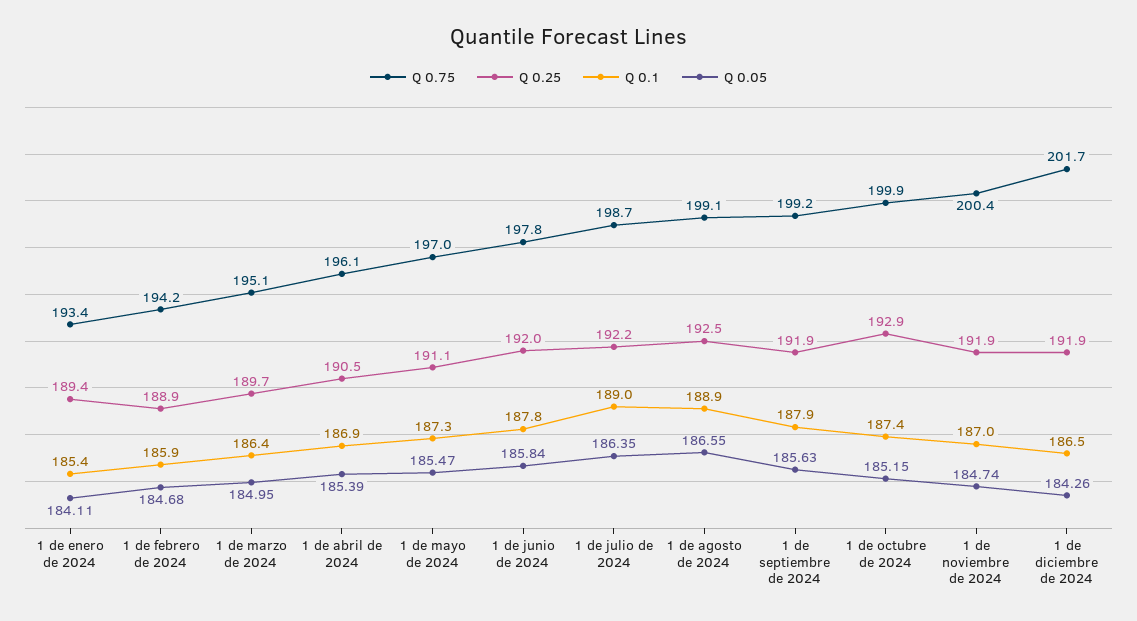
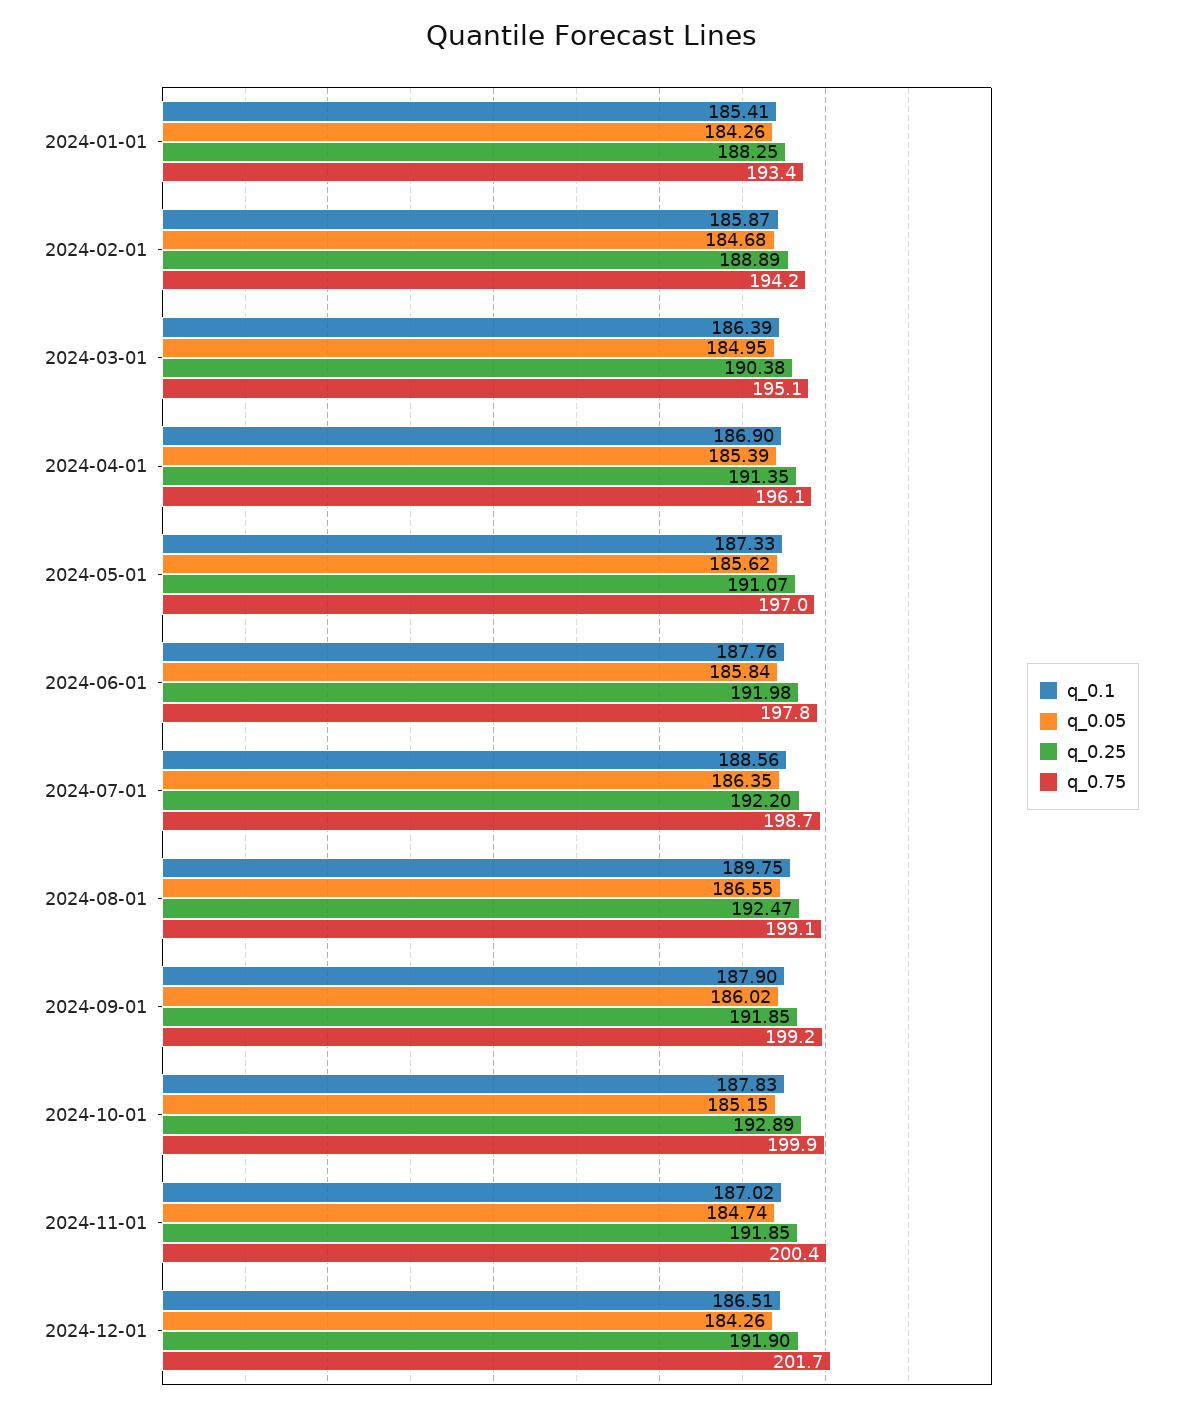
  {
    "Q 0.75": {
      "1 de enero de 2024": 193.4,
      "1 de febrero de 2024": 194.2,
      "1 de marzo de 2024": 195.1,
      "1 de abril de 2024": 196.1,
      "1 de mayo de 2024": 197,
      "1 de junio de 2024": 197.8,
      "1 de julio de 2024": 198.7,
      "1 de agosto de 2024": 199.1,
      "1 de septiembre de 2024": 199.2,
      "1 de octubre de 2024": 199.9,
      "1 de noviembre de 2024": 200.4,
      "1 de diciembre de 2024": 201.7
    },
    "Q 0.25": {
-     "1 de enero de 2024": 189.4,
+     "1 de enero de 2024": 188.25,
      "1 de febrero de 2024": 188.89,
-     "1 de marzo de 2024": 189.7,
+     "1 de marzo de 2024": 190.38,
-     "1 de abril de 2024": 190.5,
+     "1 de abril de 2024": 191.35,
      "1 de mayo de 2024": 191.07,
      "1 de junio de 2024": 191.98,
      "1 de julio de 2024": 192.2,
      "1 de agosto de 2024": 192.47,
      "1 de septiembre de 2024": 191.85,
      "1 de octubre de 2024": 192.89,
      "1 de noviembre de 2024": 191.85,
      "1 de diciembre de 2024": 191.9
    },
    "Q 0.1": {
      "1 de enero de 2024": 185.41,
      "1 de febrero de 2024": 185.87,
      "1 de marzo de 2024": 186.39,
      "1 de abril de 2024": 186.9,
      "1 de mayo de 2024": 187.33,
      "1 de junio de 2024": 187.76,
-     "1 de julio de 2024": 189,
+     "1 de julio de 2024": 188.56,
-     "1 de agosto de 2024": 188.9,
+     "1 de agosto de 2024": 189.75,
      "1 de septiembre de 2024": 187.9,
-     "1 de octubre de 2024": 187.4,
+     "1 de octubre de 2024": 187.83,
      "1 de noviembre de 2024": 187.02,
      "1 de diciembre de 2024": 186.51
    },
    "Q 0.05": {
-     "1 de enero de 2024": 184.11,
+     "1 de enero de 2024": 184.26,
      "1 de febrero de 2024": 184.68,
      "1 de marzo de 2024": 184.95,
      "1 de abril de 2024": 185.39,
-     "1 de mayo de 2024": 185.47,
+     "1 de mayo de 2024": 185.62,
      "1 de junio de 2024": 185.84,
      "1 de julio de 2024": 186.35,
      "1 de agosto de 2024": 186.55,
-     "1 de septiembre de 2024": 185.63,
+     "1 de septiembre de 2024": 186.02,
      "1 de octubre de 2024": 185.15,
      "1 de noviembre de 2024": 184.74,
      "1 de diciembre de 2024": 184.26
    }
  }

